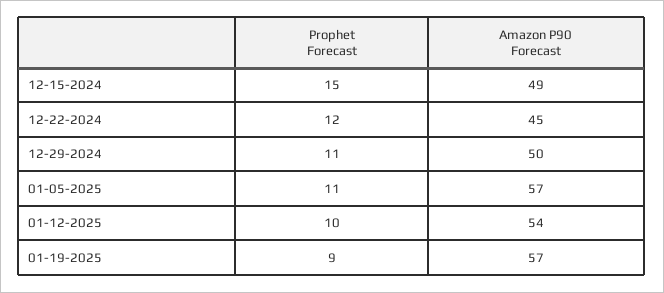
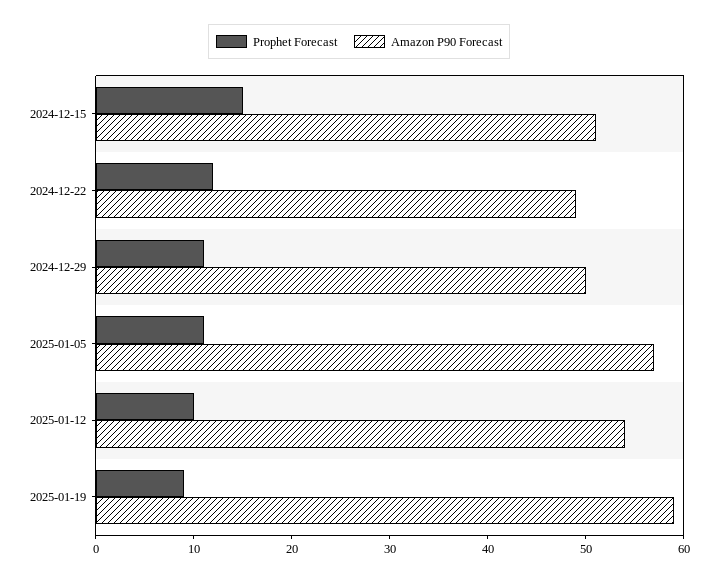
  {
    "Prophet Forecast": {
      "12-15-2024": 15,
      "12-22-2024": 12,
      "12-29-2024": 11,
      "01-05-2025": 11,
      "01-12-2025": 10,
      "01-19-2025": 9
    },
    "Amazon P90 Forecast": {
-     "12-15-2024": 49,
+     "12-15-2024": 51,
-     "12-22-2024": 45,
+     "12-22-2024": 49,
      "12-29-2024": 50,
      "01-05-2025": 57,
      "01-12-2025": 54,
-     "01-19-2025": 57
+     "01-19-2025": 59
    }
  }

